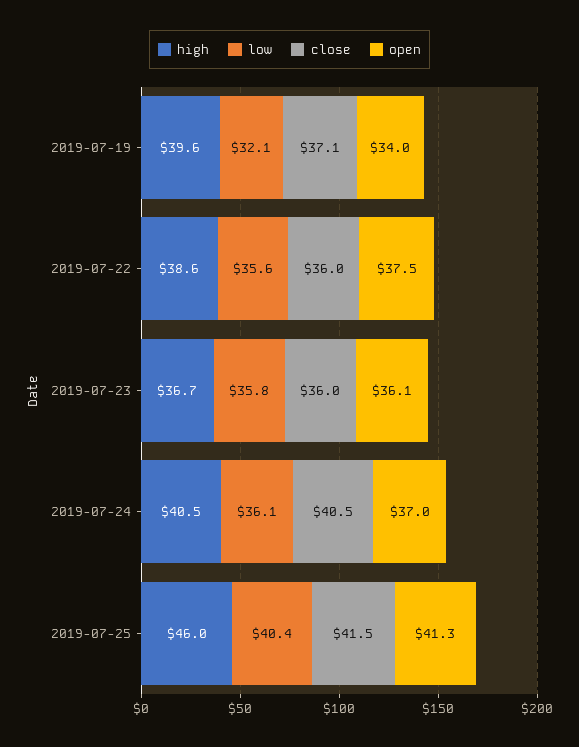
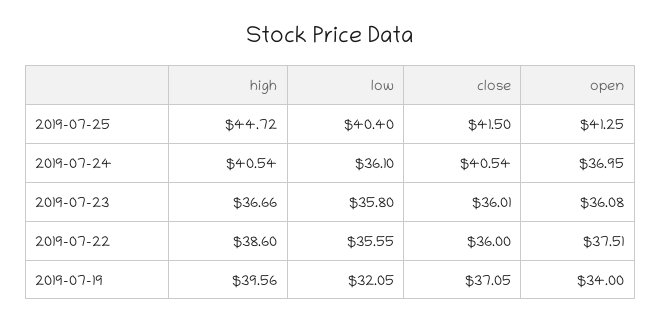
  {
    "high": {
      "2019-07-19": 39.56,
      "2019-07-22": 38.6,
      "2019-07-23": 36.66,
      "2019-07-24": 40.54,
-     "2019-07-25": 46
+     "2019-07-25": 44.72
    },
    "low": {
      "2019-07-19": 32.05,
      "2019-07-22": 35.55,
      "2019-07-23": 35.8,
      "2019-07-24": 36.1,
      "2019-07-25": 40.4
    },
    "close": {
      "2019-07-19": 37.05,
      "2019-07-22": 36,
      "2019-07-23": 36.01,
      "2019-07-24": 40.54,
      "2019-07-25": 41.5
    },
    "open": {
      "2019-07-19": 34,
      "2019-07-22": 37.51,
      "2019-07-23": 36.08,
      "2019-07-24": 36.95,
      "2019-07-25": 41.25
    }
  }

